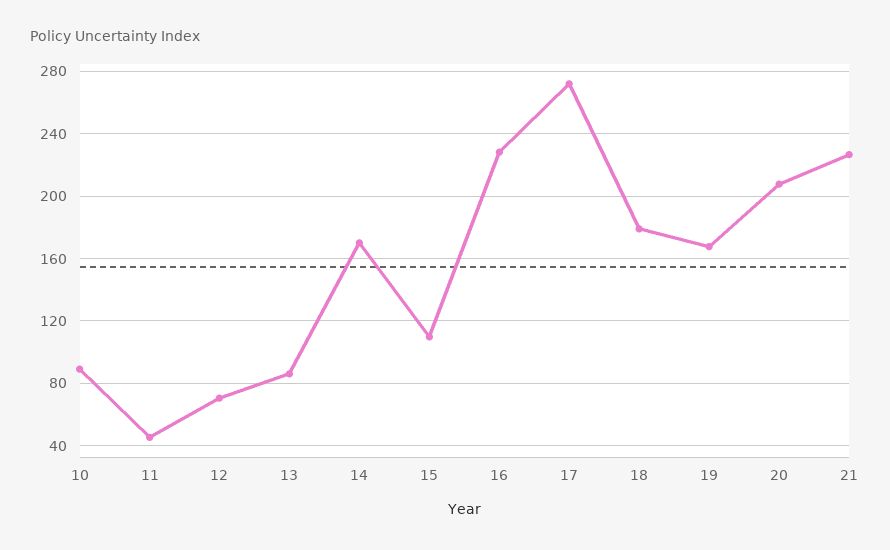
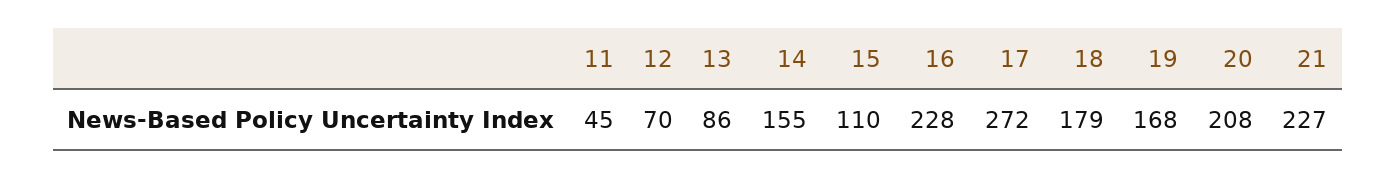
  {
-   "10": 90,
    "11": 45,
    "12": 70,
    "13": 86,
-   "14": 170,
+   "14": 155,
    "15": 110,
    "16": 228,
    "17": 272,
    "18": 179,
    "19": 168,
    "20": 208,
    "21": 227
  }

